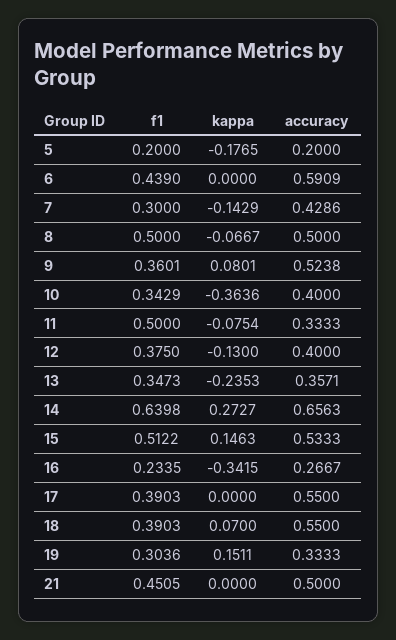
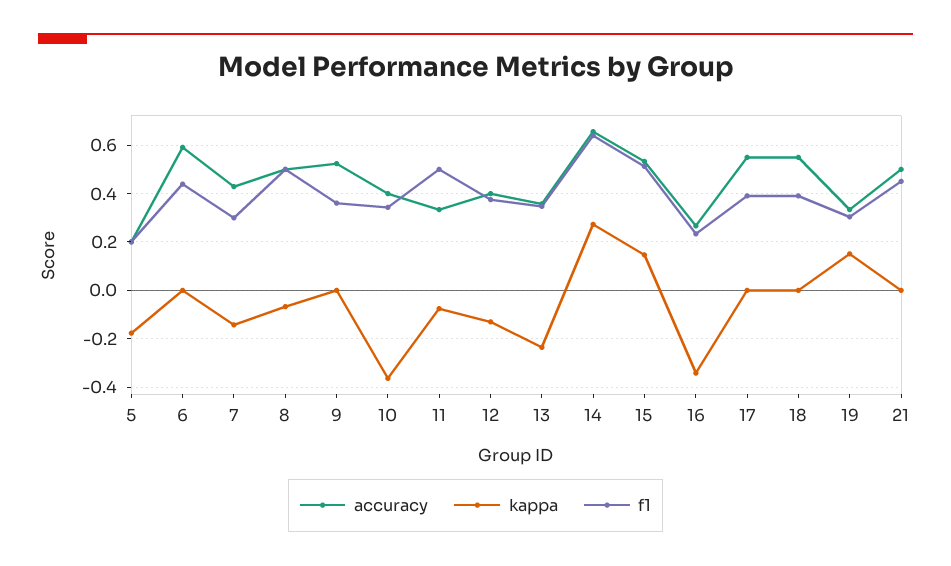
  {
    "f1": {
      "5": 0.2,
      "6": 0.439,
      "7": 0.3,
      "8": 0.5,
      "9": 0.3601,
      "10": 0.3429,
      "11": 0.5,
      "12": 0.375,
      "13": 0.3473,
      "14": 0.6398,
      "15": 0.5122,
      "16": 0.2335,
      "17": 0.3903,
      "18": 0.3903,
      "19": 0.3036,
      "21": 0.4505
    },
    "kappa": {
      "5": -0.1765,
      "6": 0,
      "7": -0.1429,
      "8": -0.0667,
-     "9": 0.0801,
+     "9": 0,
      "10": -0.3636,
      "11": -0.0754,
      "12": -0.13,
      "13": -0.2353,
      "14": 0.2727,
      "15": 0.1463,
      "16": -0.3415,
      "17": 0,
-     "18": 0.07,
+     "18": 0,
      "19": 0.1511,
      "21": 0
    },
    "accuracy": {
      "5": 0.2,
      "6": 0.5909,
      "7": 0.4286,
      "8": 0.5,
      "9": 0.5238,
      "10": 0.4,
      "11": 0.3333,
      "12": 0.4,
      "13": 0.3571,
      "14": 0.6563,
      "15": 0.5333,
      "16": 0.2667,
      "17": 0.55,
      "18": 0.55,
      "19": 0.3333,
      "21": 0.5
    }
  }

